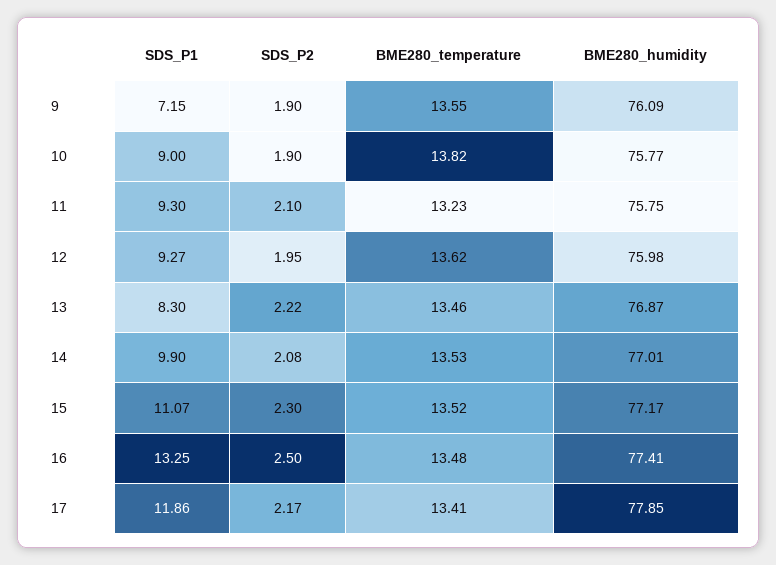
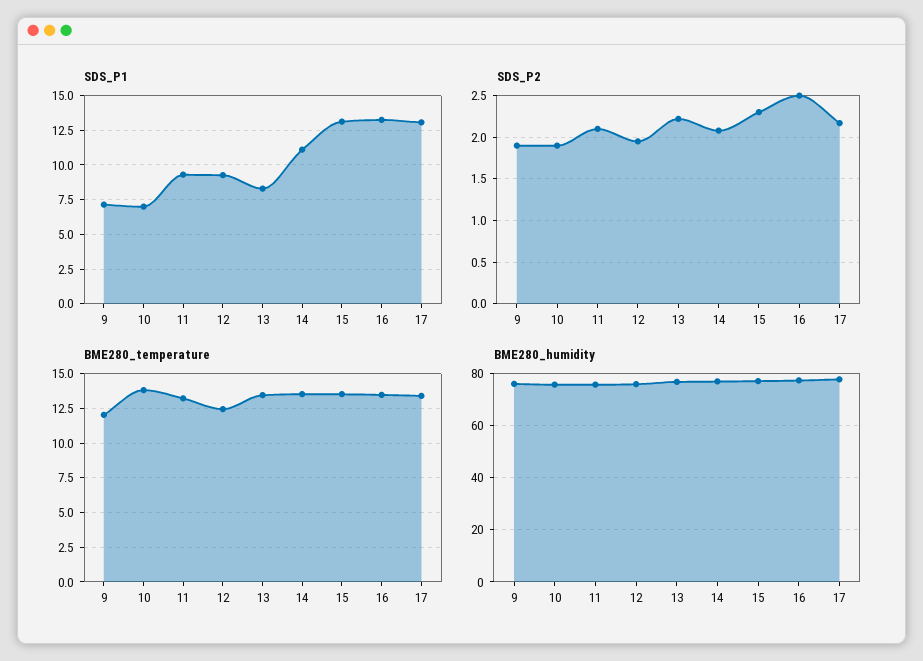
  {
    "SDS_P1": {
      "9": 7.15,
-     "10": 9,
+     "10": 7,
      "11": 9.3,
      "12": 9.27,
      "13": 8.3,
-     "14": 9.9,
+     "14": 11,
-     "15": 11.07,
+     "15": 13,
      "16": 13.25,
-     "17": 11.86
+     "17": 13
    },
    "SDS_P2": {
      "9": 1.9,
      "10": 1.9,
      "11": 2.1,
      "12": 1.95,
      "13": 2.22,
      "14": 2.08,
      "15": 2.3,
      "16": 2.5,
      "17": 2.17
    },
    "BME280_temperature": {
-     "9": 13.55,
+     "9": 12,
      "10": 13.82,
      "11": 13.23,
-     "12": 13.62,
+     "12": 12.5,
      "13": 13.46,
      "14": 13.53,
      "15": 13.52,
      "16": 13.48,
      "17": 13.41
    },
    "BME280_humidity": {
      "9": 76.09,
      "10": 75.77,
      "11": 75.75,
      "12": 75.98,
      "13": 76.87,
      "14": 77.01,
      "15": 77.17,
      "16": 77.41,
      "17": 77.85
    }
  }

